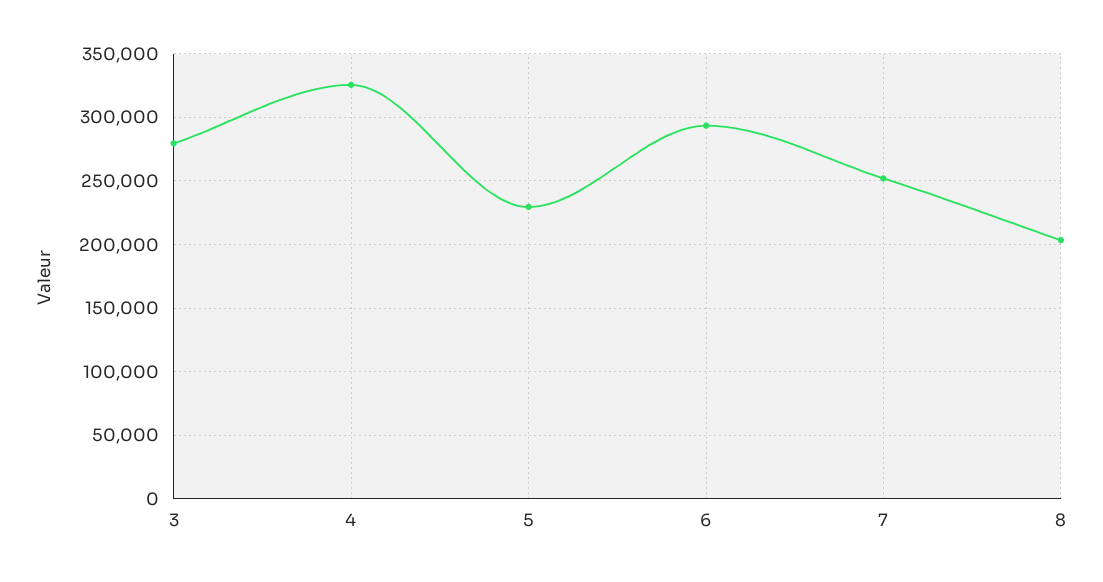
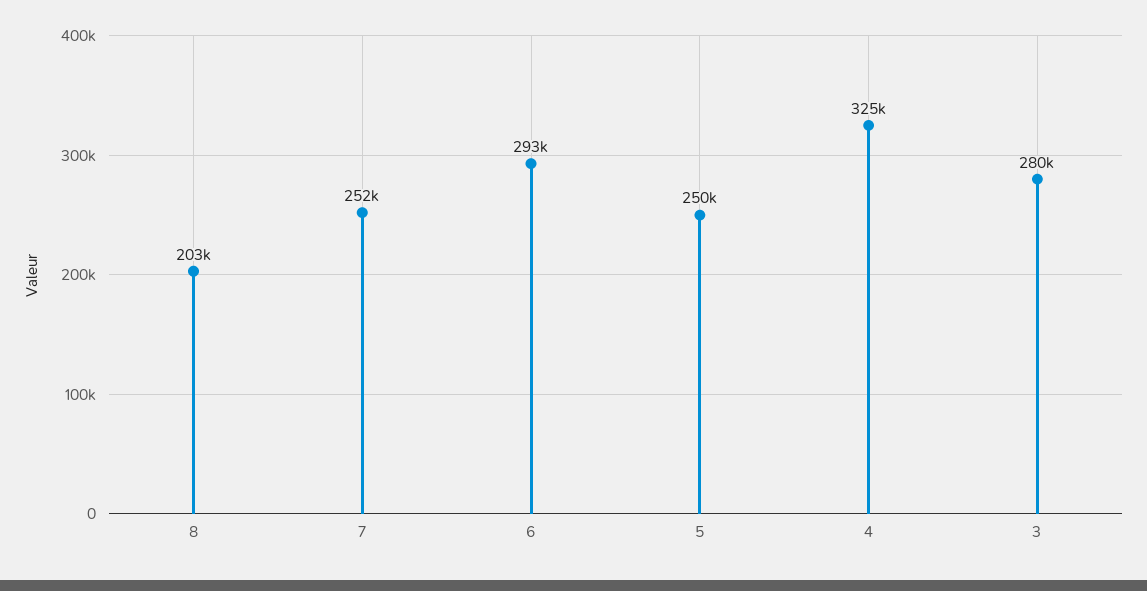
  {
    "3": 280000,
    "4": 325000,
-   "5": 230000,
+   "5": 250000,
    "6": 293000,
    "7": 252000,
    "8": 203000
  }

